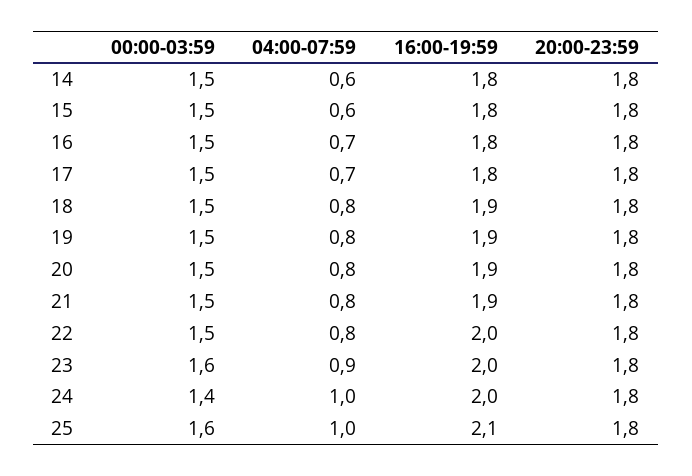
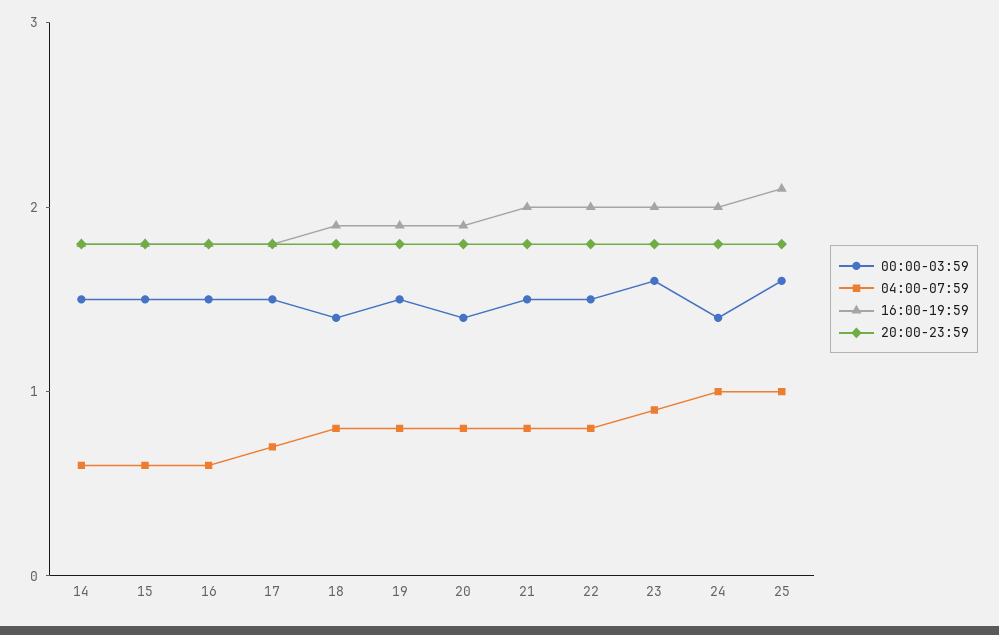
  {
    "00:00-03:59": {
      "14": 1.5,
      "15": 1.5,
      "16": 1.5,
      "17": 1.5,
-     "18": 1.5,
+     "18": 1.4,
      "19": 1.5,
-     "20": 1.5,
+     "20": 1.4,
      "21": 1.5,
      "22": 1.5,
      "23": 1.6,
      "24": 1.4,
      "25": 1.6
    },
    "04:00-07:59": {
      "14": 0.6,
      "15": 0.6,
-     "16": 0.7,
+     "16": 0.6,
      "17": 0.7,
      "18": 0.8,
      "19": 0.8,
      "20": 0.8,
      "21": 0.8,
      "22": 0.8,
      "23": 0.9,
      "24": 1,
      "25": 1
    },
    "16:00-19:59": {
      "14": 1.8,
      "15": 1.8,
      "16": 1.8,
      "17": 1.8,
      "18": 1.9,
      "19": 1.9,
      "20": 1.9,
-     "21": 1.9,
+     "21": 2,
      "22": 2,
      "23": 2,
      "24": 2,
      "25": 2.1
    },
    "20:00-23:59": {
      "14": 1.8,
      "15": 1.8,
      "16": 1.8,
      "17": 1.8,
      "18": 1.8,
      "19": 1.8,
      "20": 1.8,
      "21": 1.8,
      "22": 1.8,
      "23": 1.8,
      "24": 1.8,
      "25": 1.8
    }
  }

